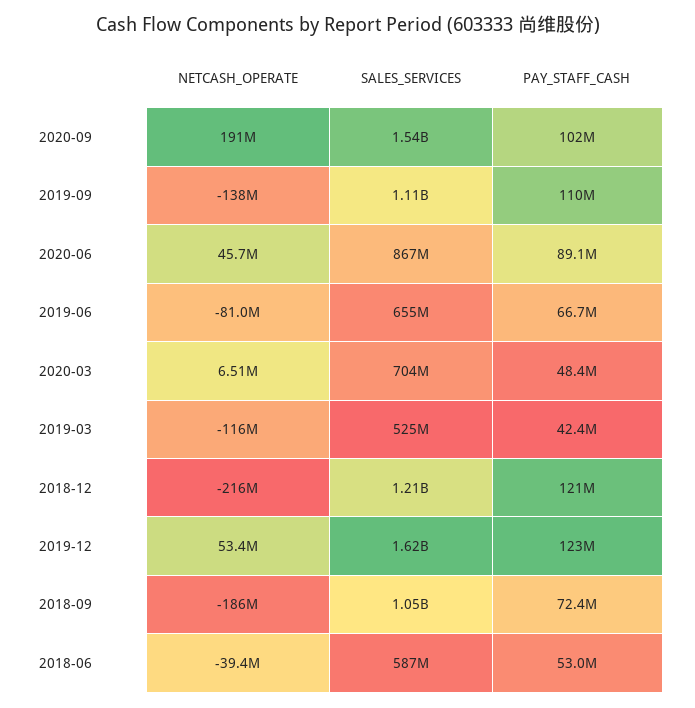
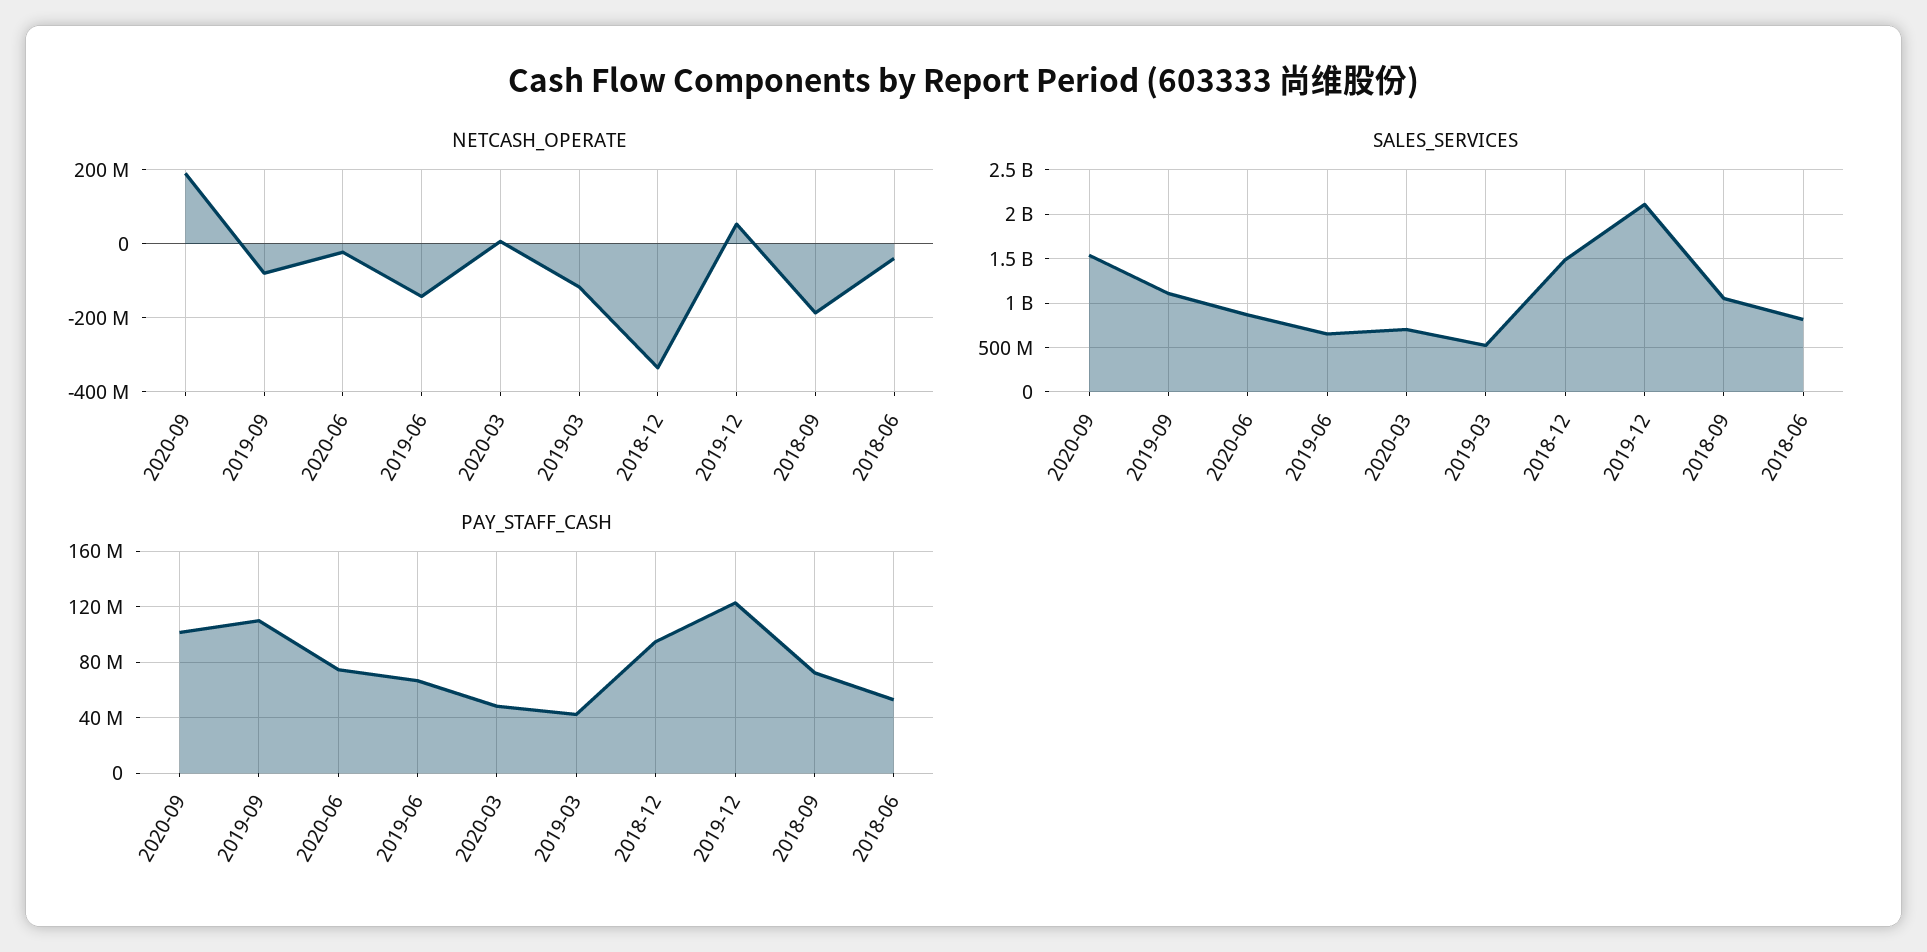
  {
    "NETCASH_OPERATE": {
      "2020-09": 191000000,
-     "2019-09": -138000000,
+     "2019-09": -80000000,
-     "2020-06": 45700000,
+     "2020-06": -20000000,
-     "2019-06": -81000000,
+     "2019-06": -140000000,
      "2020-03": 6510000,
      "2019-03": -116000000,
-     "2018-12": -216000000,
+     "2018-12": -340000000,
      "2019-12": 53400000,
      "2018-09": -186000000,
      "2018-06": -39400000
    },
    "SALES_SERVICES": {
      "2020-09": 1540000000,
      "2019-09": 1110000000,
      "2020-06": 867000000,
      "2019-06": 655000000,
      "2020-03": 704000000,
      "2019-03": 525000000,
-     "2018-12": 1210000000,
+     "2018-12": 1500000000,
-     "2019-12": 1620000000,
+     "2019-12": 2100000000,
      "2018-09": 1050000000,
-     "2018-06": 587000000
+     "2018-06": 800000000
    },
    "PAY_STAFF_CASH": {
      "2020-09": 102000000,
      "2019-09": 110000000,
-     "2020-06": 89100000,
+     "2020-06": 75000000,
      "2019-06": 66700000,
      "2020-03": 48400000,
      "2019-03": 42400000,
-     "2018-12": 121000000,
+     "2018-12": 95000000,
      "2019-12": 123000000,
      "2018-09": 72400000,
      "2018-06": 53000000
    }
  }

